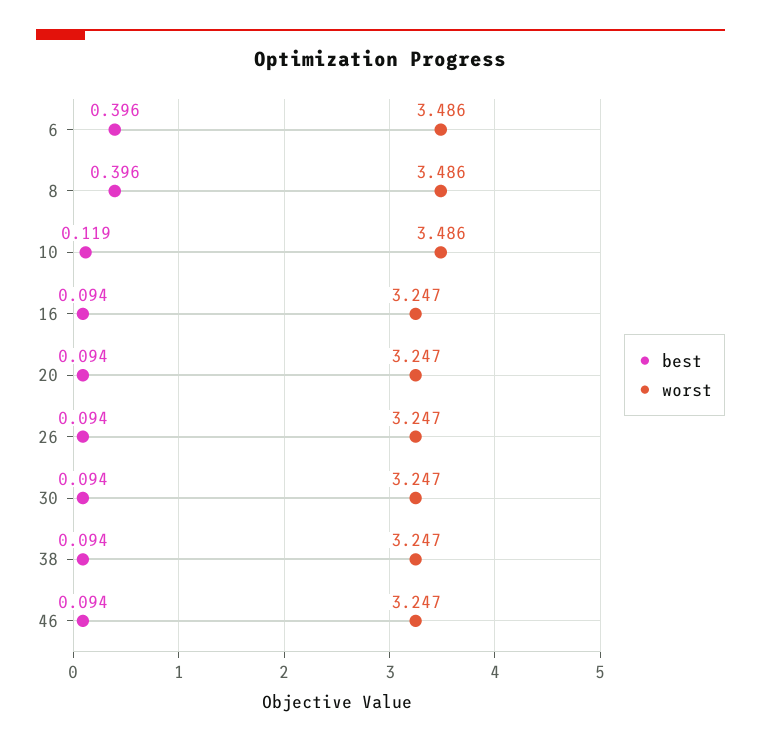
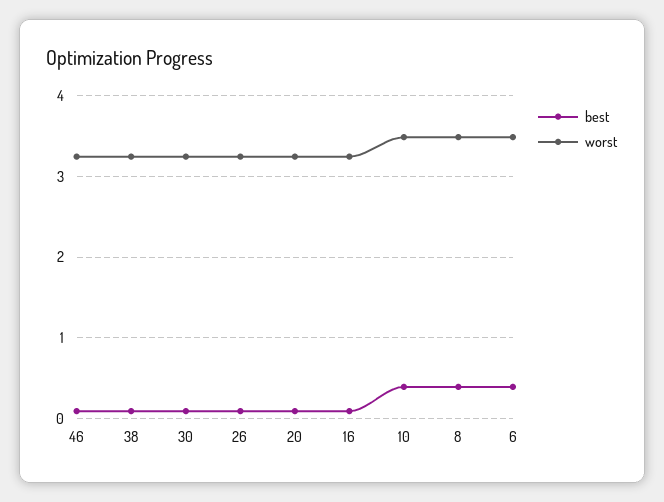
  {
    "best": {
      "6": 0.396,
      "8": 0.396,
-     "10": 0.119,
+     "10": 0.4,
      "16": 0.094,
      "20": 0.094,
      "26": 0.094,
      "30": 0.094,
      "38": 0.094,
      "46": 0.094
    },
    "worst": {
      "6": 3.486,
      "8": 3.486,
      "10": 3.486,
      "16": 3.247,
      "20": 3.247,
      "26": 3.247,
      "30": 3.247,
      "38": 3.247,
      "46": 3.247
    }
  }

